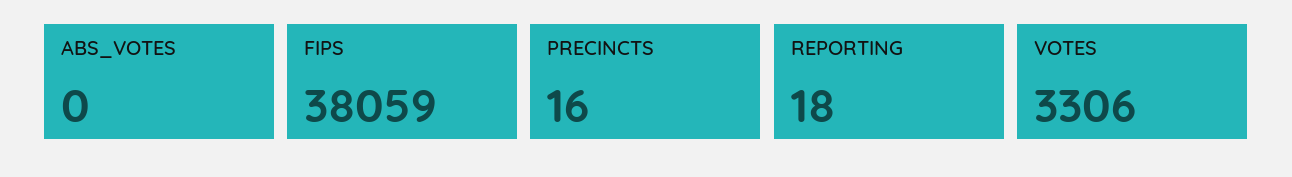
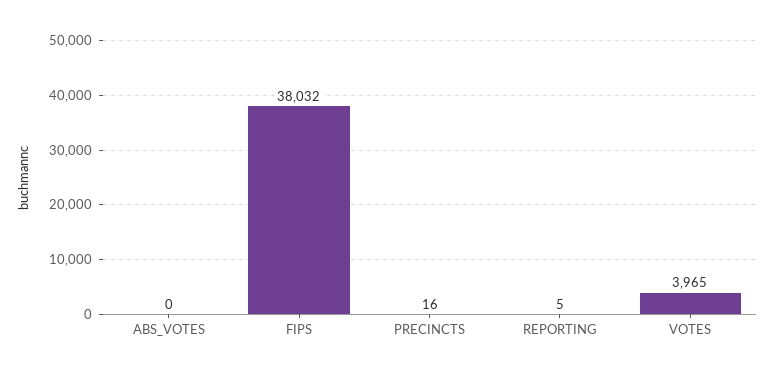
  {
    "ABS_VOTES": 0,
-   "FIPS": 38059,
+   "FIPS": 38032,
    "PRECINCTS": 16,
-   "REPORTING": 18,
+   "REPORTING": 5,
-   "VOTES": 3306
+   "VOTES": 3965
  }

